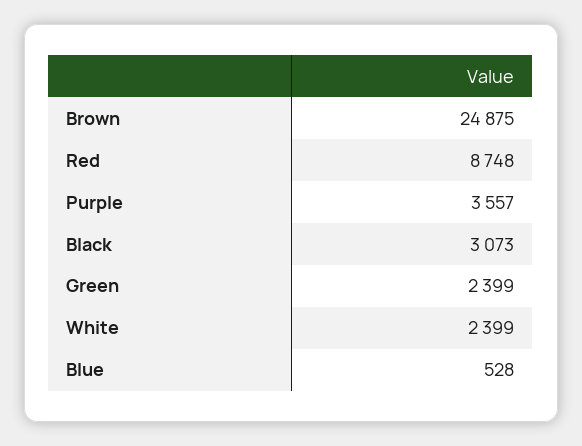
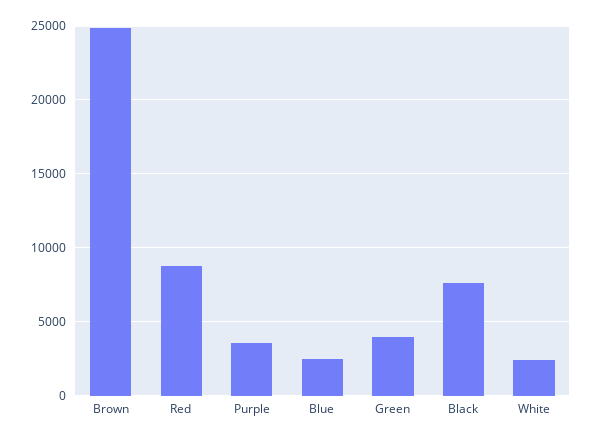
  {
    "Brown": 24875,
    "Red": 8748,
    "Purple": 3557,
-   "Black": 3073,
+   "Black": 7500,
-   "Green": 2399,
+   "Green": 4000,
    "White": 2399,
-   "Blue": 528
+   "Blue": 2500
  }

